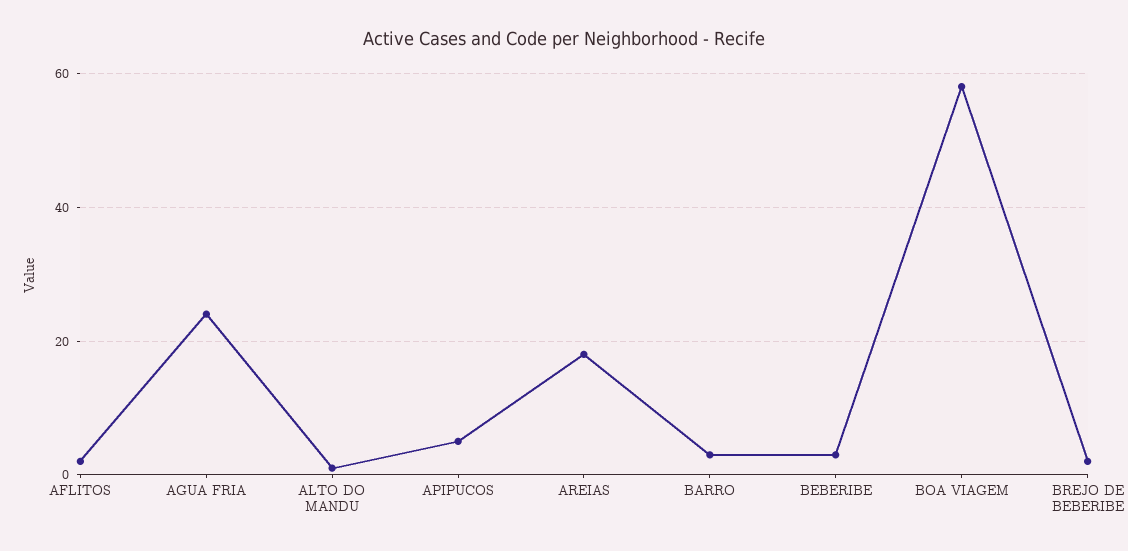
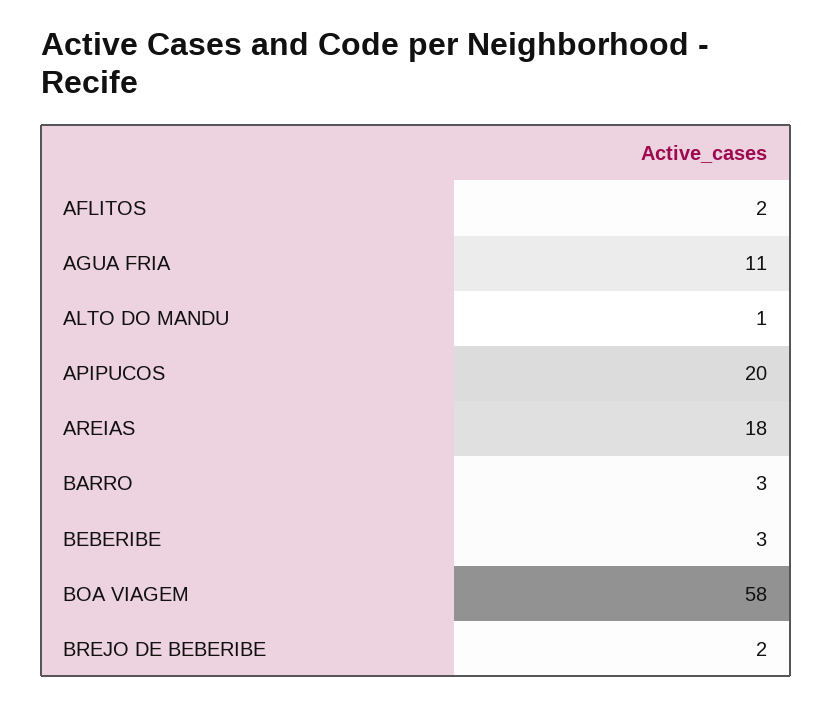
  {
    "AFLITOS": 2,
-   "AGUA FRIA": 25,
+   "AGUA FRIA": 11,
    "ALTO DO MANDU": 1,
-   "APIPUCOS": 5,
+   "APIPUCOS": 20,
    "AREIAS": 18,
    "BARRO": 3,
    "BEBERIBE": 3,
    "BOA VIAGEM": 58,
    "BREJO DE BEBERIBE": 2
  }

